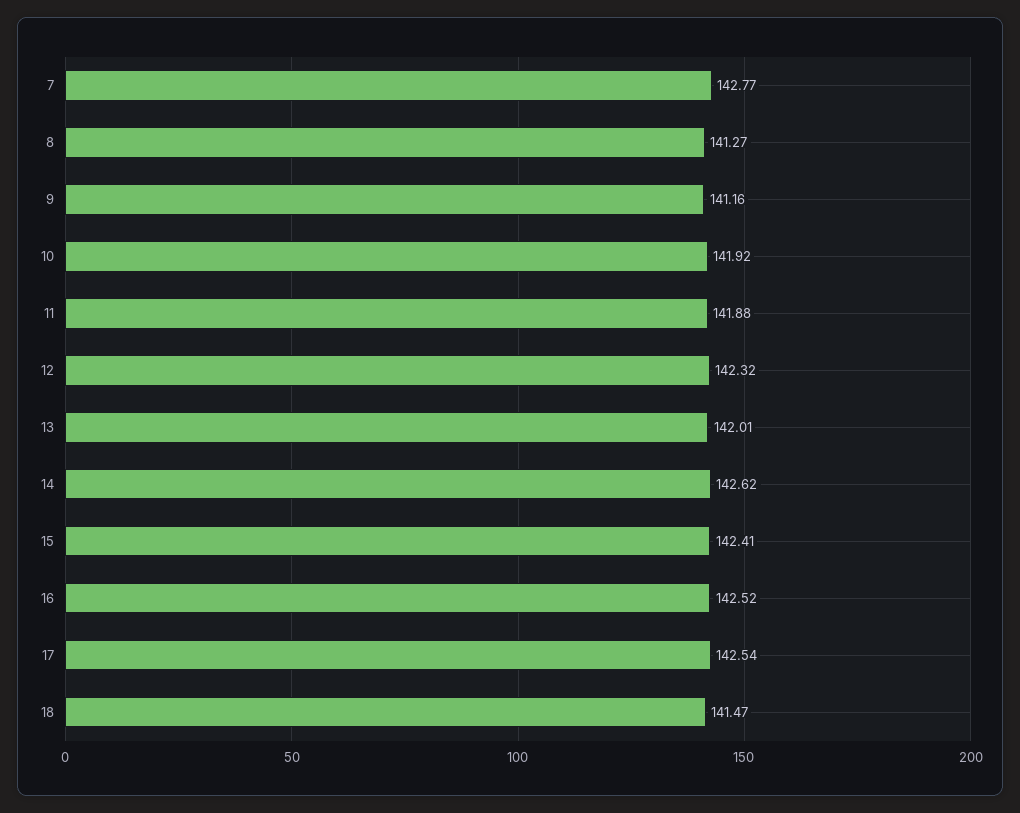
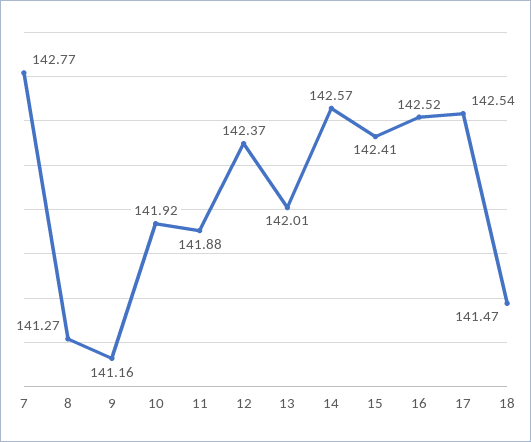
  {
    "7": 142.77,
    "8": 141.27,
    "9": 141.16,
    "10": 141.92,
    "11": 141.88,
-   "12": 142.32,
+   "12": 142.37,
    "13": 142.01,
-   "14": 142.62,
+   "14": 142.57,
    "15": 142.41,
    "16": 142.52,
    "17": 142.54,
    "18": 141.47
  }

